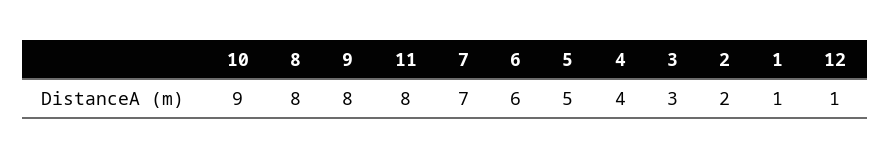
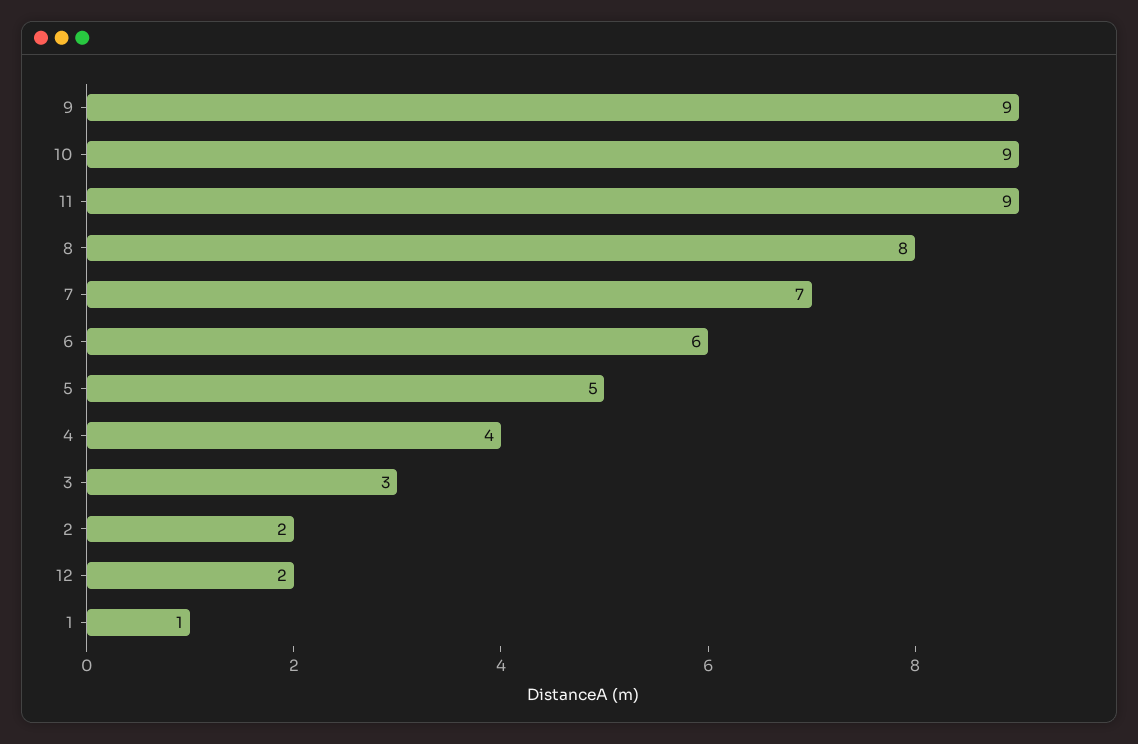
  {
    "10": 9,
    "8": 8,
-   "9": 8,
+   "9": 9,
-   "11": 8,
+   "11": 9,
    "7": 7,
    "6": 6,
    "5": 5,
    "4": 4,
    "3": 3,
    "2": 2,
    "1": 1,
-   "12": 1
+   "12": 2
  }

